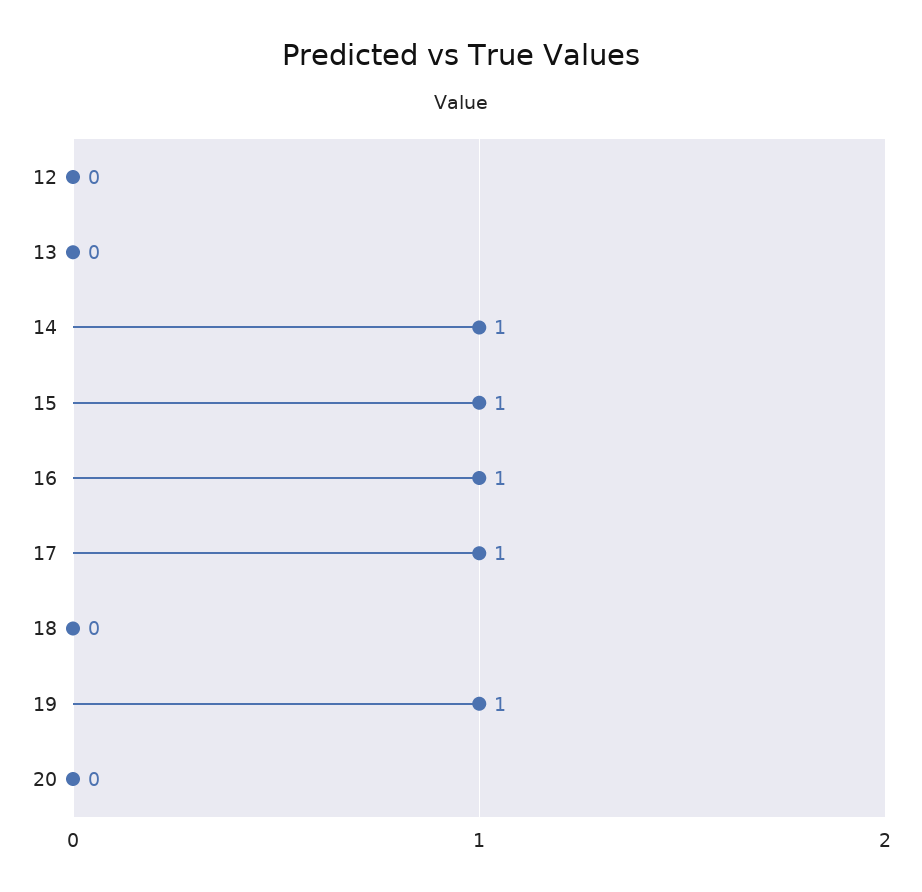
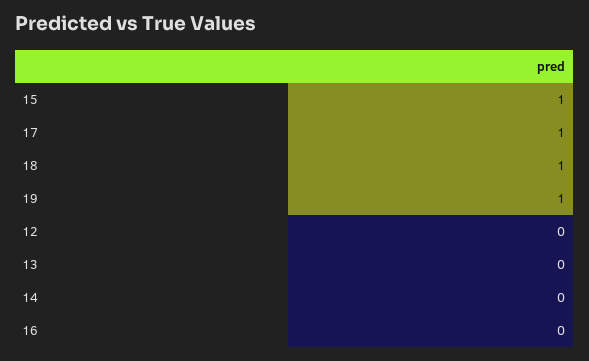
  {
    "12": 0,
    "13": 0,
-   "14": 1,
+   "14": 0,
    "15": 1,
-   "16": 1,
+   "16": 0,
    "17": 1,
-   "18": 0,
+   "18": 1,
-   "19": 1,
+   "19": 1
-   "20": 0
  }

